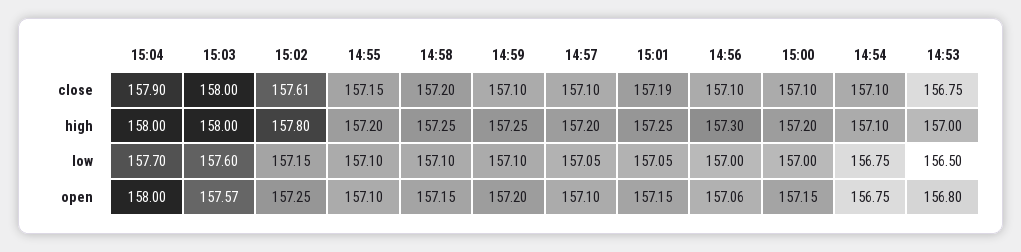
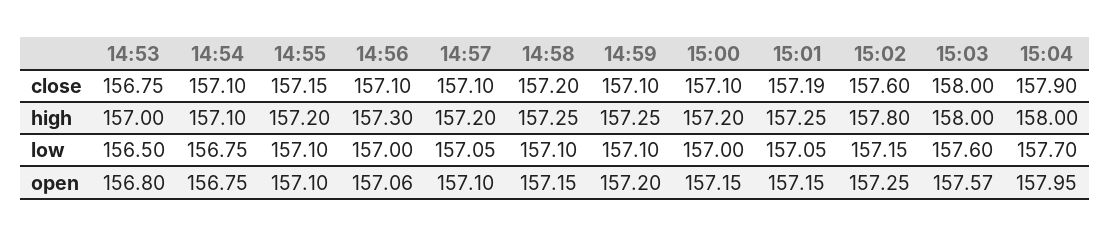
  {
    "15:04": {
      "close": 157.9,
      "high": 158,
      "low": 157.7,
-     "open": 158
+     "open": 157.95
    },
    "15:03": {
      "close": 158,
      "high": 158,
      "low": 157.6,
      "open": 157.57
    },
    "15:02": {
-     "close": 157.61,
+     "close": 157.6,
      "high": 157.8,
      "low": 157.15,
      "open": 157.25
    },
    "14:55": {
      "close": 157.15,
      "high": 157.2,
      "low": 157.1,
      "open": 157.1
    },
    "14:58": {
      "close": 157.2,
      "high": 157.25,
      "low": 157.1,
      "open": 157.15
    },
    "14:59": {
      "close": 157.1,
      "high": 157.25,
      "low": 157.1,
      "open": 157.2
    },
    "14:57": {
      "close": 157.1,
      "high": 157.2,
      "low": 157.05,
      "open": 157.1
    },
    "15:01": {
      "close": 157.19,
      "high": 157.25,
      "low": 157.05,
      "open": 157.15
    },
    "14:56": {
      "close": 157.1,
      "high": 157.3,
      "low": 157,
      "open": 157.06
    },
    "15:00": {
      "close": 157.1,
      "high": 157.2,
      "low": 157,
      "open": 157.15
    },
    "14:54": {
      "close": 157.1,
      "high": 157.1,
      "low": 156.75,
      "open": 156.75
    },
    "14:53": {
      "close": 156.75,
      "high": 157,
      "low": 156.5,
      "open": 156.8
    }
  }

